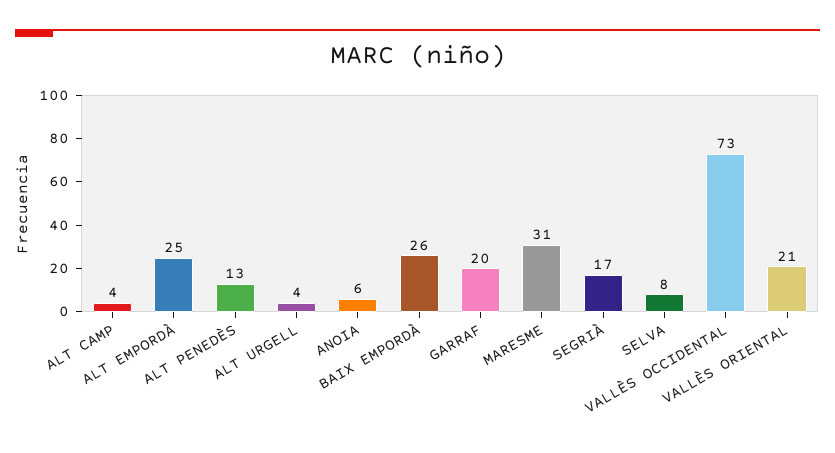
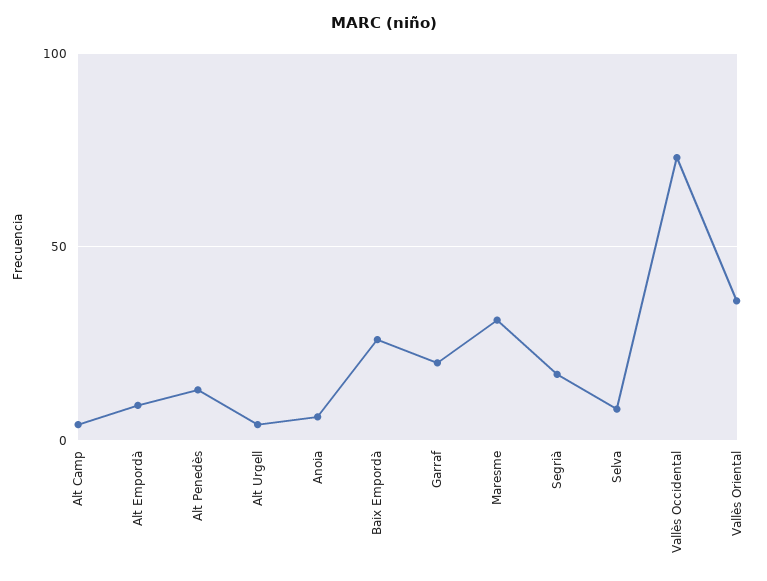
  {
    "ALT CAMP": 4,
-   "ALT EMPORDÀ": 25,
+   "ALT EMPORDÀ": 10,
    "ALT PENEDÈS": 13,
    "ALT URGELL": 4,
    "ANOIA": 6,
    "BAIX EMPORDÀ": 26,
    "GARRAF": 20,
    "MARESME": 31,
    "SEGRIÀ": 17,
    "SELVA": 8,
    "VALLÈS OCCIDENTAL": 73,
-   "VALLÈS ORIENTAL": 21
+   "VALLÈS ORIENTAL": 35
  }

